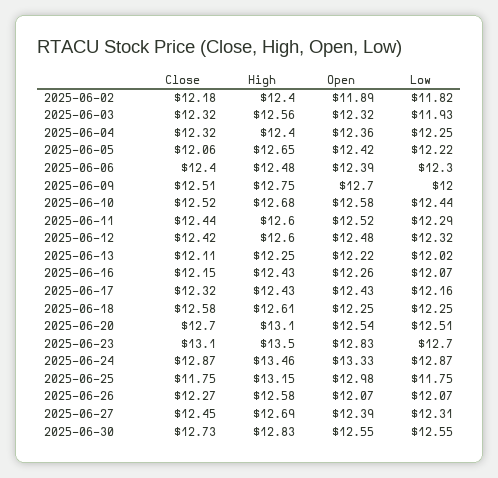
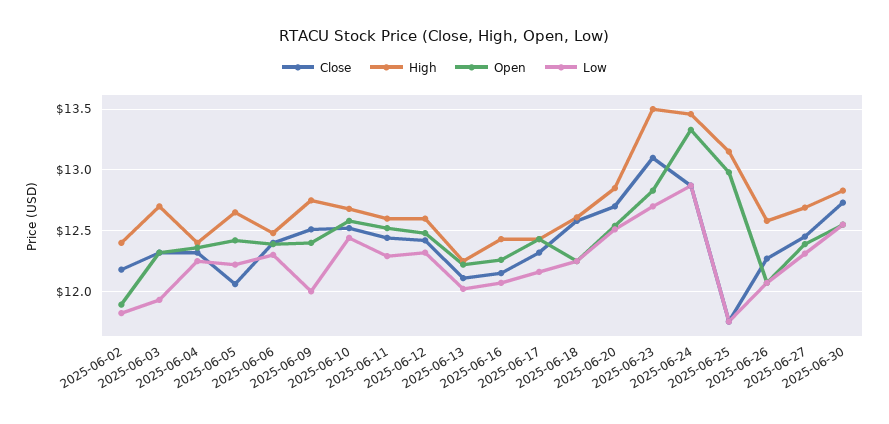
  {
    "Close": {
      "2025-06-02": 12.18,
      "2025-06-03": 12.32,
      "2025-06-04": 12.32,
      "2025-06-05": 12.06,
      "2025-06-06": 12.4,
      "2025-06-09": 12.51,
      "2025-06-10": 12.52,
      "2025-06-11": 12.44,
      "2025-06-12": 12.42,
      "2025-06-13": 12.11,
      "2025-06-16": 12.15,
      "2025-06-17": 12.32,
      "2025-06-18": 12.58,
      "2025-06-20": 12.7,
      "2025-06-23": 13.1,
      "2025-06-24": 12.87,
      "2025-06-25": 11.75,
      "2025-06-26": 12.27,
      "2025-06-27": 12.45,
      "2025-06-30": 12.73
    },
    "High": {
      "2025-06-02": 12.4,
-     "2025-06-03": 12.56,
+     "2025-06-03": 12.7,
      "2025-06-04": 12.4,
      "2025-06-05": 12.65,
      "2025-06-06": 12.48,
      "2025-06-09": 12.75,
      "2025-06-10": 12.68,
      "2025-06-11": 12.6,
      "2025-06-12": 12.6,
      "2025-06-13": 12.25,
      "2025-06-16": 12.43,
      "2025-06-17": 12.43,
      "2025-06-18": 12.61,
-     "2025-06-20": 13.1,
+     "2025-06-20": 12.85,
      "2025-06-23": 13.5,
      "2025-06-24": 13.46,
      "2025-06-25": 13.15,
      "2025-06-26": 12.58,
      "2025-06-27": 12.69,
      "2025-06-30": 12.83
    },
    "Open": {
      "2025-06-02": 11.89,
      "2025-06-03": 12.32,
      "2025-06-04": 12.36,
      "2025-06-05": 12.42,
      "2025-06-06": 12.39,
-     "2025-06-09": 12.7,
+     "2025-06-09": 12.4,
      "2025-06-10": 12.58,
      "2025-06-11": 12.52,
      "2025-06-12": 12.48,
      "2025-06-13": 12.22,
      "2025-06-16": 12.26,
      "2025-06-17": 12.43,
      "2025-06-18": 12.25,
      "2025-06-20": 12.54,
      "2025-06-23": 12.83,
      "2025-06-24": 13.33,
      "2025-06-25": 12.98,
      "2025-06-26": 12.07,
      "2025-06-27": 12.39,
      "2025-06-30": 12.55
    },
    "Low": {
      "2025-06-02": 11.82,
      "2025-06-03": 11.93,
      "2025-06-04": 12.25,
      "2025-06-05": 12.22,
      "2025-06-06": 12.3,
      "2025-06-09": 12,
      "2025-06-10": 12.44,
      "2025-06-11": 12.29,
      "2025-06-12": 12.32,
      "2025-06-13": 12.02,
      "2025-06-16": 12.07,
      "2025-06-17": 12.16,
      "2025-06-18": 12.25,
      "2025-06-20": 12.51,
      "2025-06-23": 12.7,
      "2025-06-24": 12.87,
      "2025-06-25": 11.75,
      "2025-06-26": 12.07,
      "2025-06-27": 12.31,
      "2025-06-30": 12.55
    }
  }

